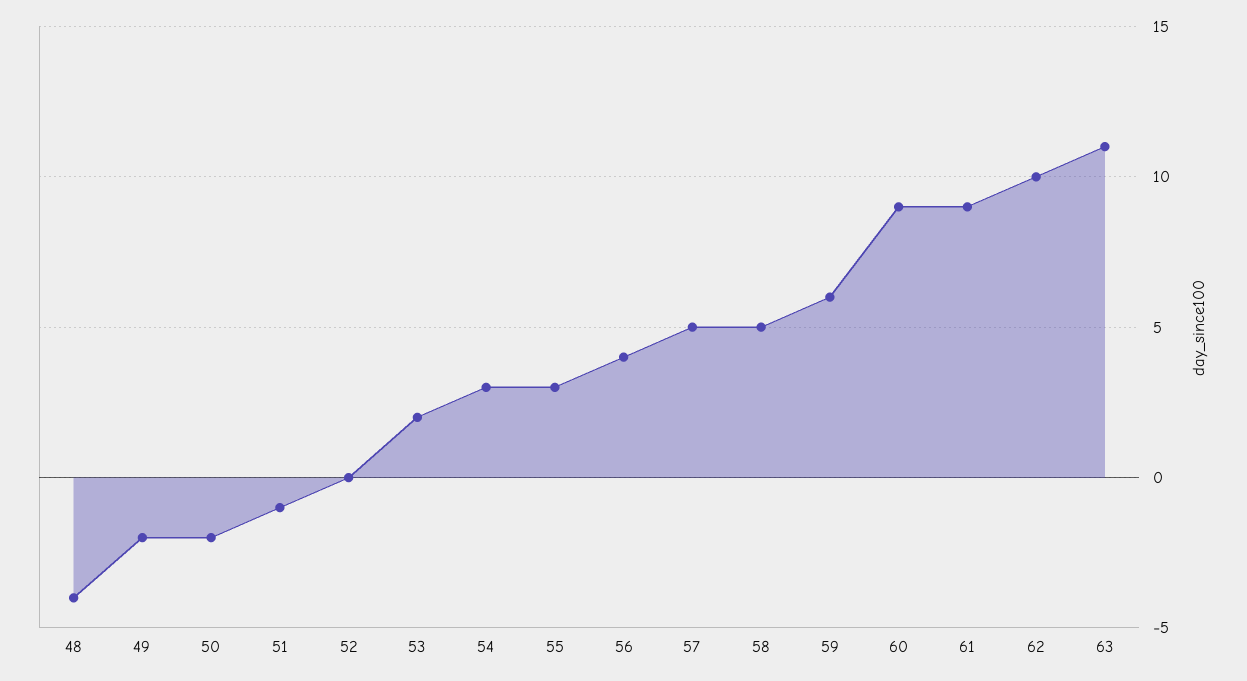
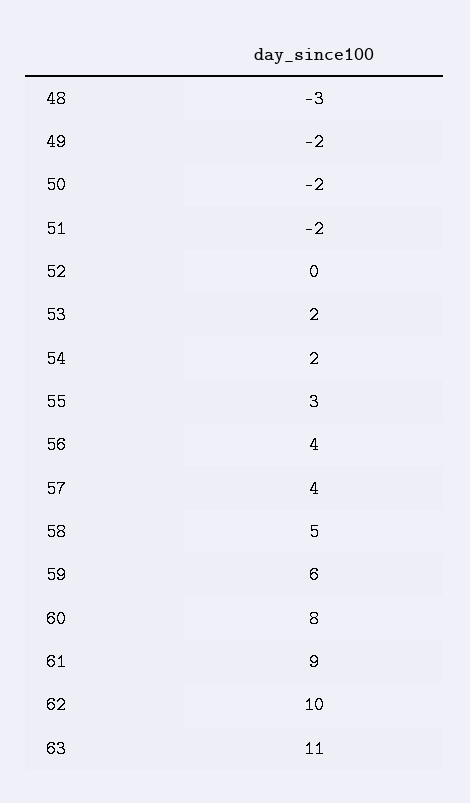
  {
-   "48": -4,
+   "48": -3,
    "49": -2,
    "50": -2,
-   "51": -1,
+   "51": -2,
    "52": 0,
    "53": 2,
-   "54": 3,
+   "54": 2,
    "55": 3,
    "56": 4,
-   "57": 5,
+   "57": 4,
    "58": 5,
    "59": 6,
-   "60": 9,
+   "60": 8,
    "61": 9,
    "62": 10,
    "63": 11
  }

